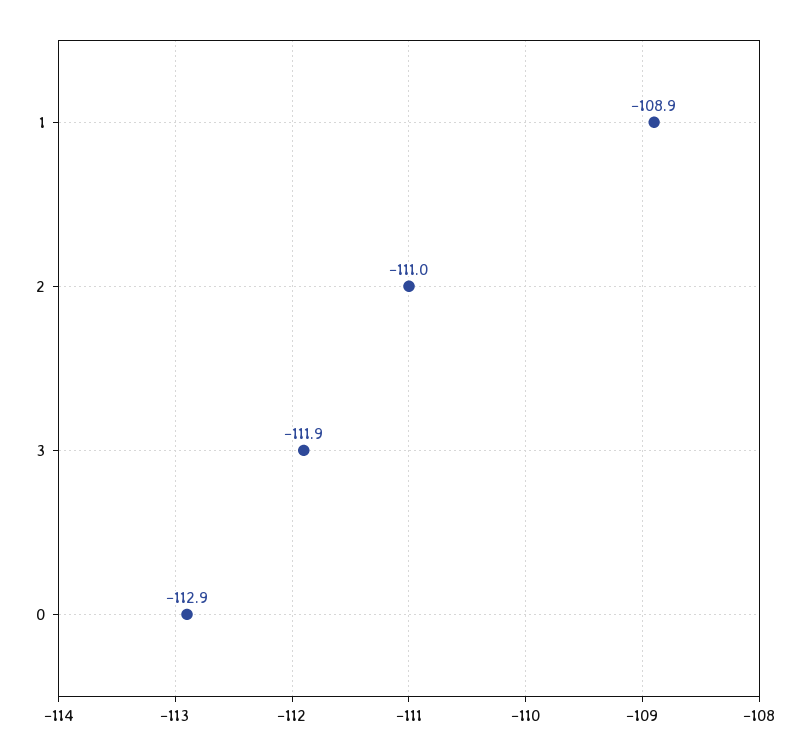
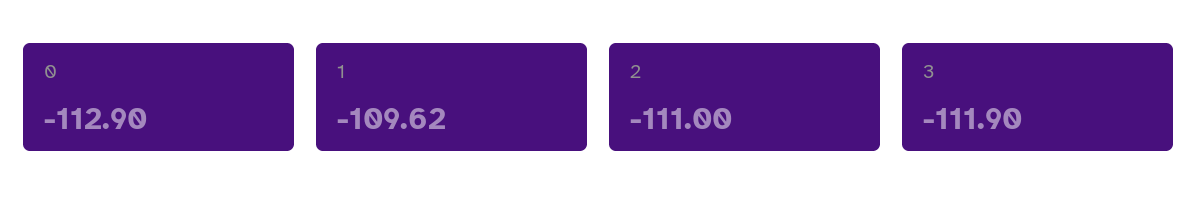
  {
-   "1": -108.9,
+   "1": -109.62,
    "2": -111,
    "3": -111.9,
    "0": -112.9
  }

